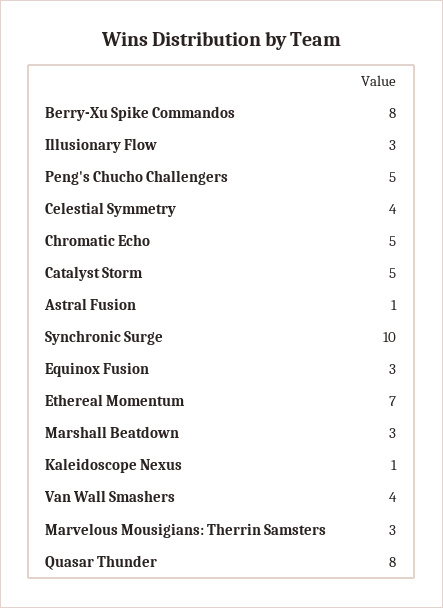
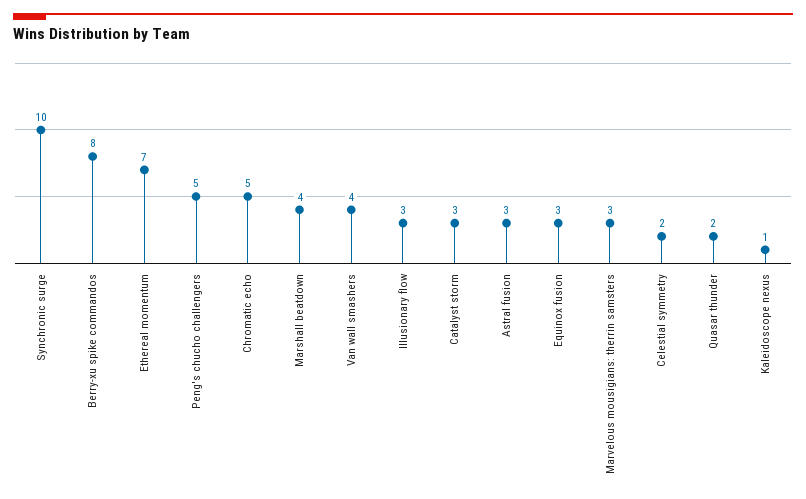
  {
    "Berry-Xu Spike Commandos": 8,
    "Illusionary Flow": 3,
    "Peng's Chucho Challengers": 5,
-   "Celestial Symmetry": 4,
+   "Celestial Symmetry": 2,
    "Chromatic Echo": 5,
-   "Catalyst Storm": 5,
+   "Catalyst Storm": 3,
-   "Astral Fusion": 1,
+   "Astral Fusion": 3,
    "Synchronic Surge": 10,
    "Equinox Fusion": 3,
    "Ethereal Momentum": 7,
-   "Marshall Beatdown": 3,
+   "Marshall Beatdown": 4,
    "Kaleidoscope Nexus": 1,
    "Van Wall Smashers": 4,
    "Marvelous Mousigians: Therrin Samsters": 3,
-   "Quasar Thunder": 8
+   "Quasar Thunder": 2
  }

